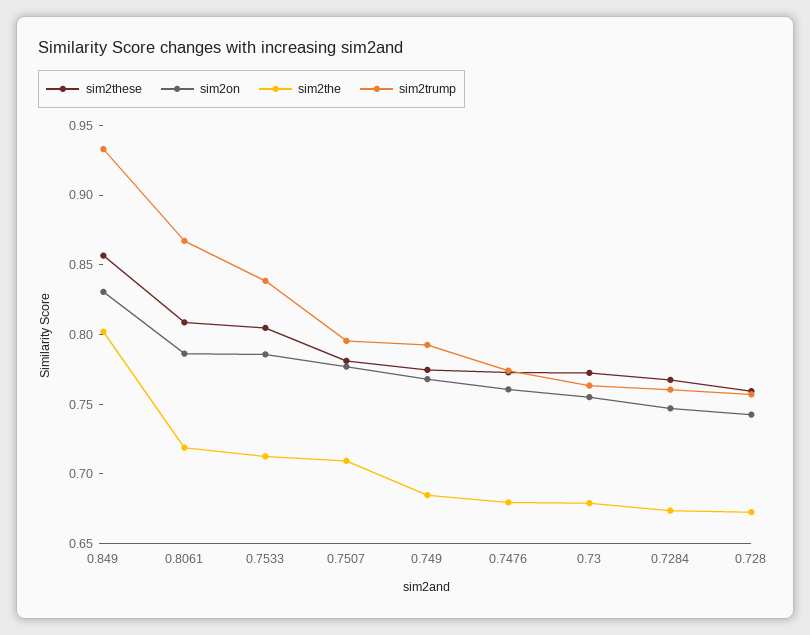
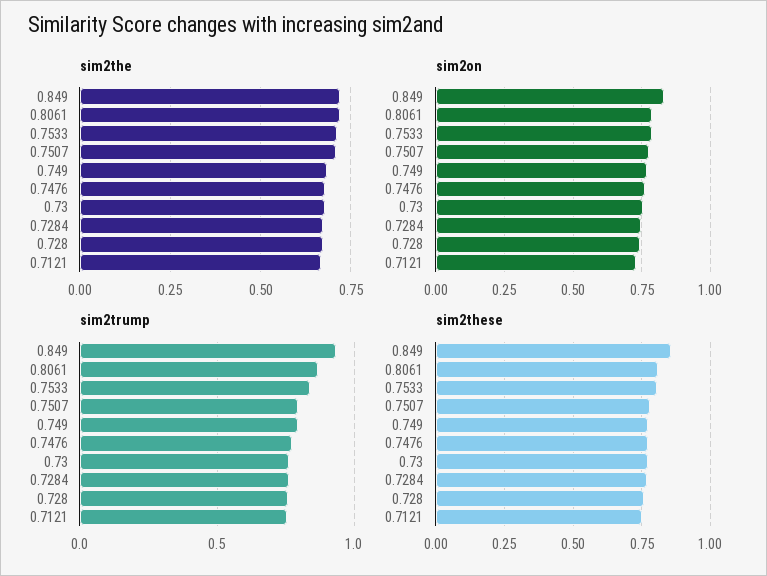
  {
    "sim2these": {
      "0.849": 0.86,
      "0.8061": 0.81,
      "0.7533": 0.8,
      "0.7507": 0.78,
      "0.749": 0.77,
      "0.7476": 0.77,
      "0.73": 0.77,
      "0.7284": 0.77,
-     "0.728": 0.76
+     "0.728": 0.76,
+     "0.7121": 0.75
    },
    "sim2on": {
      "0.849": 0.83,
      "0.8061": 0.79,
      "0.7533": 0.79,
      "0.7507": 0.78,
      "0.749": 0.77,
      "0.7476": 0.76,
      "0.73": 0.76,
      "0.7284": 0.75,
-     "0.728": 0.74
+     "0.728": 0.74,
+     "0.7121": 0.725
    },
    "sim2the": {
-     "0.849": 0.8,
+     "0.849": 0.725,
      "0.8061": 0.72,
      "0.7533": 0.71,
      "0.7507": 0.71,
      "0.749": 0.68,
      "0.7476": 0.68,
      "0.73": 0.68,
      "0.7284": 0.67,
-     "0.728": 0.67
+     "0.728": 0.67,
+     "0.7121": 0.675
    },
    "sim2trump": {
      "0.849": 0.93,
      "0.8061": 0.87,
      "0.7533": 0.84,
      "0.7507": 0.8,
      "0.749": 0.79,
      "0.7476": 0.77,
      "0.73": 0.76,
      "0.7284": 0.76,
-     "0.728": 0.76
+     "0.728": 0.76,
+     "0.7121": 0.75
    }
  }

